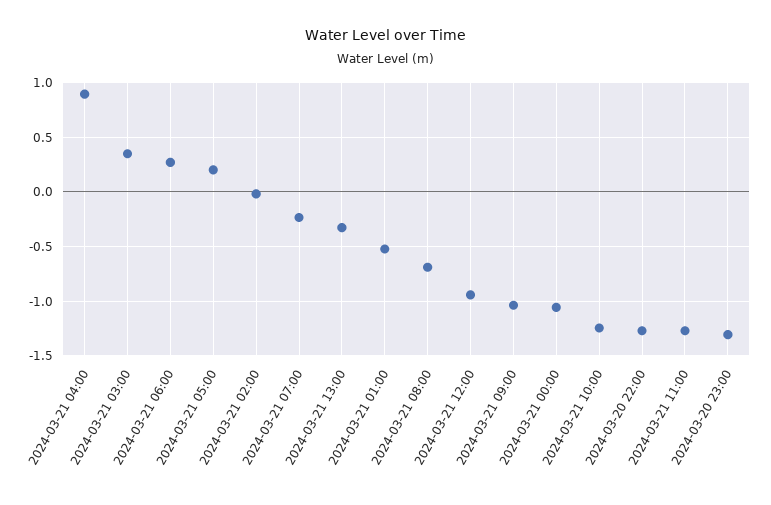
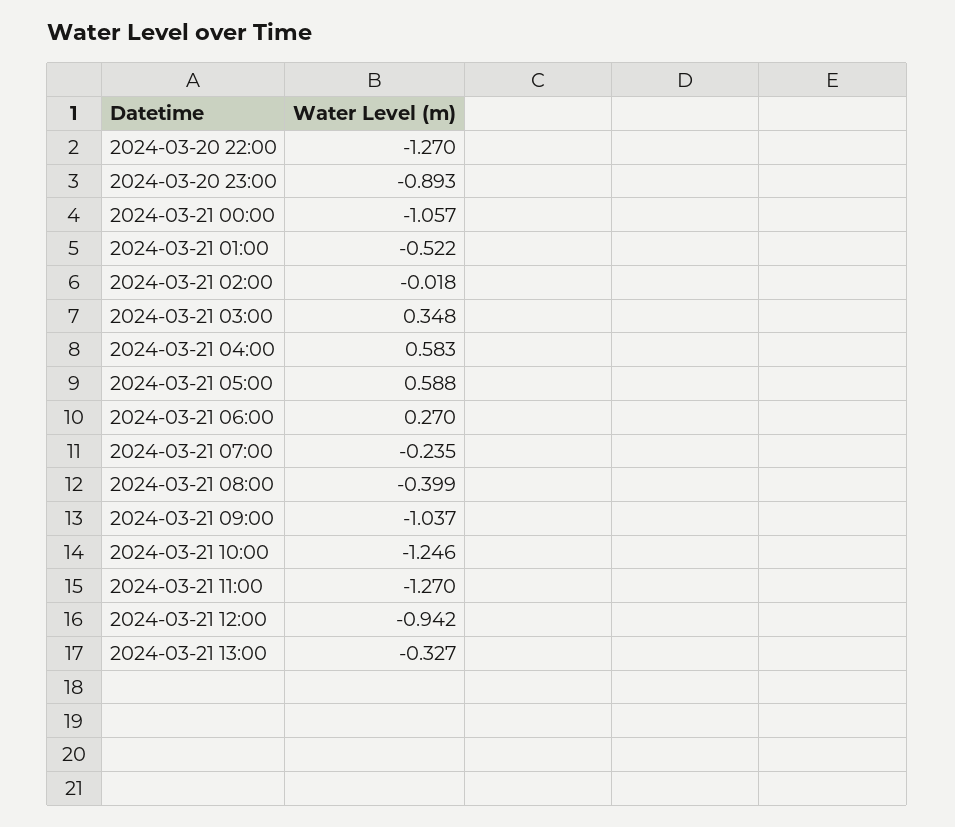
  {
-   "2024-03-21 04:00": 0.9,
+   "2024-03-21 04:00": 0.583,
    "2024-03-21 03:00": 0.348,
    "2024-03-21 06:00": 0.27,
-   "2024-03-21 05:00": 0.2,
+   "2024-03-21 05:00": 0.588,
    "2024-03-21 02:00": -0.018,
    "2024-03-21 07:00": -0.235,
    "2024-03-21 13:00": -0.327,
    "2024-03-21 01:00": -0.522,
-   "2024-03-21 08:00": -0.7,
+   "2024-03-21 08:00": -0.399,
    "2024-03-21 12:00": -0.942,
    "2024-03-21 09:00": -1.037,
    "2024-03-21 00:00": -1.057,
    "2024-03-21 10:00": -1.246,
    "2024-03-20 22:00": -1.27,
    "2024-03-21 11:00": -1.27,
-   "2024-03-20 23:00": -1.3
+   "2024-03-20 23:00": -0.893
  }

